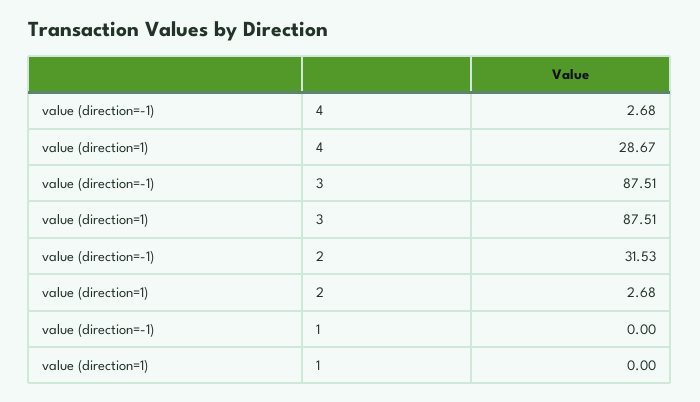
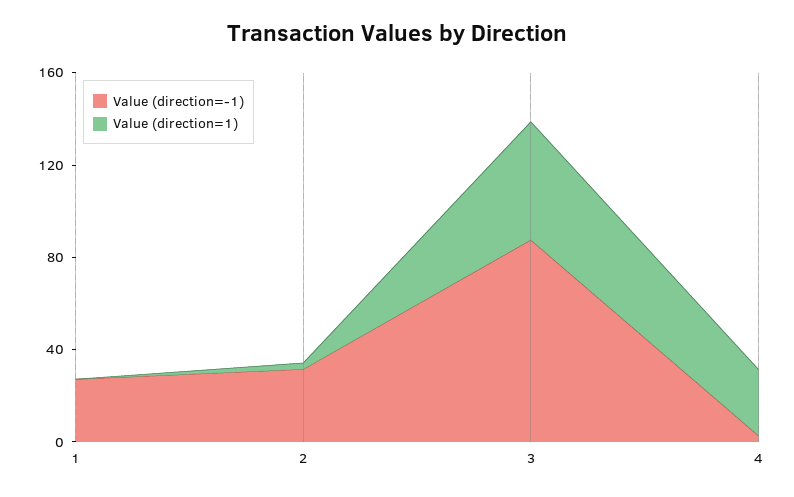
  {
    "value (direction=-1)": {
      "4": 2.68,
      "3": 87.51,
      "2": 31.53,
-     "1": 0
+     "1": 30
    },
    "value (direction=1)": {
      "4": 28.67,
-     "3": 87.51,
+     "3": 50,
      "2": 2.68,
      "1": 0
    }
  }

